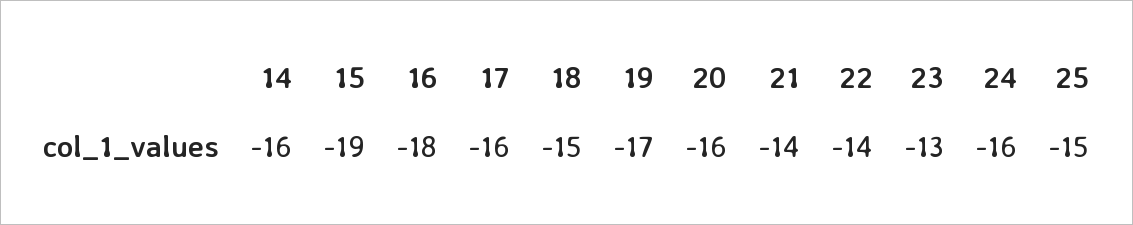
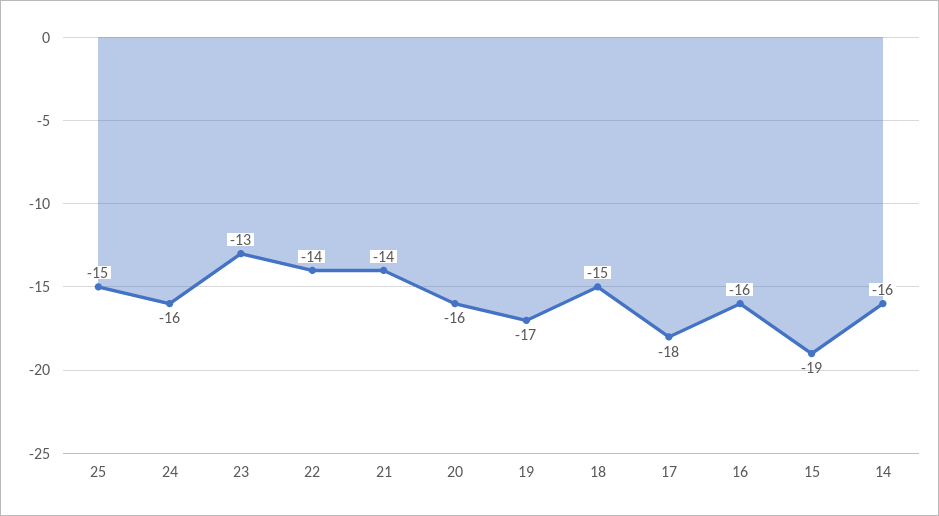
  {
    "14": -16,
    "15": -19,
-   "16": -18,
+   "16": -16,
-   "17": -16,
+   "17": -18,
    "18": -15,
    "19": -17,
    "20": -16,
    "21": -14,
    "22": -14,
    "23": -13,
    "24": -16,
    "25": -15
  }

